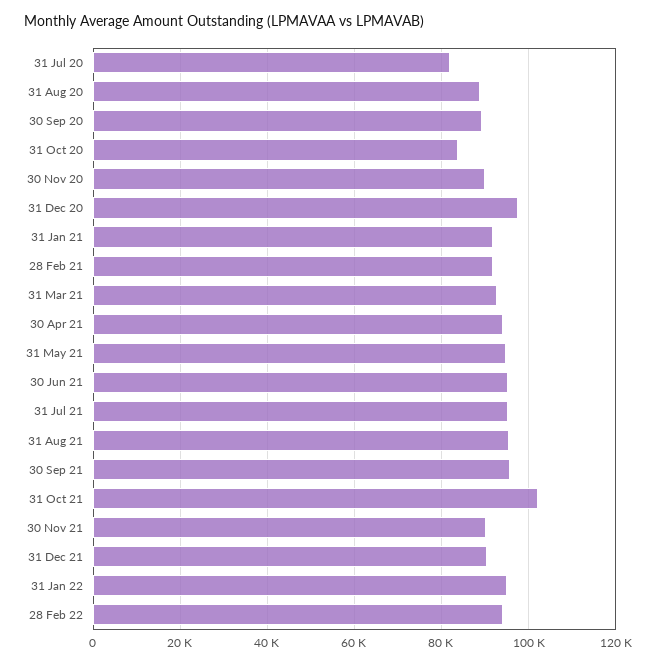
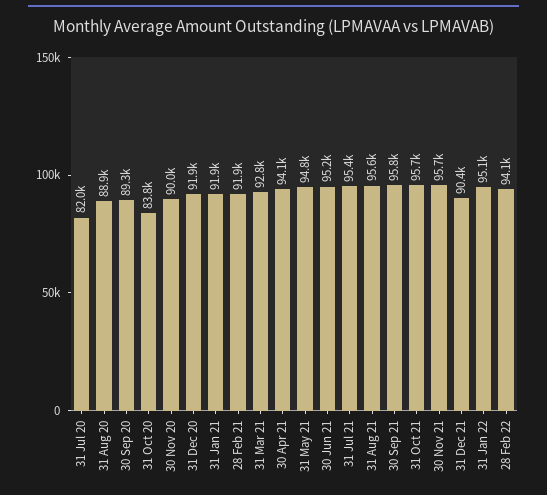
  {
    "31 Jul 20": 82000,
    "31 Aug 20": 88900,
    "30 Sep 20": 89300,
    "31 Oct 20": 83800,
    "30 Nov 20": 90000,
-   "31 Dec 20": 98000,
+   "31 Dec 20": 91900,
    "31 Jan 21": 91900,
    "28 Feb 21": 91900,
    "31 Mar 21": 92800,
    "30 Apr 21": 94100,
    "31 May 21": 94800,
    "30 Jun 21": 95200,
    "31 Jul 21": 95400,
    "31 Aug 21": 95600,
    "30 Sep 21": 95800,
-   "31 Oct 21": 102000,
+   "31 Oct 21": 95700,
-   "30 Nov 21": 90000,
+   "30 Nov 21": 95700,
    "31 Dec 21": 90400,
    "31 Jan 22": 95100,
    "28 Feb 22": 94100
  }

